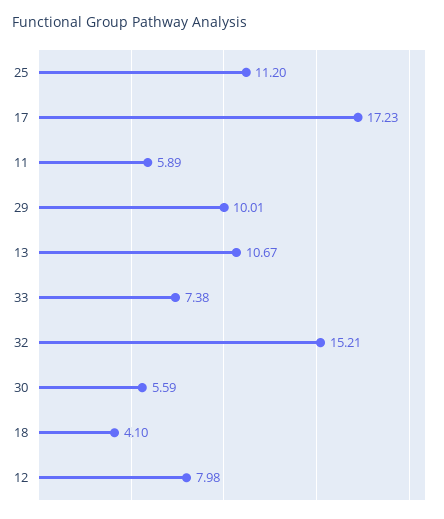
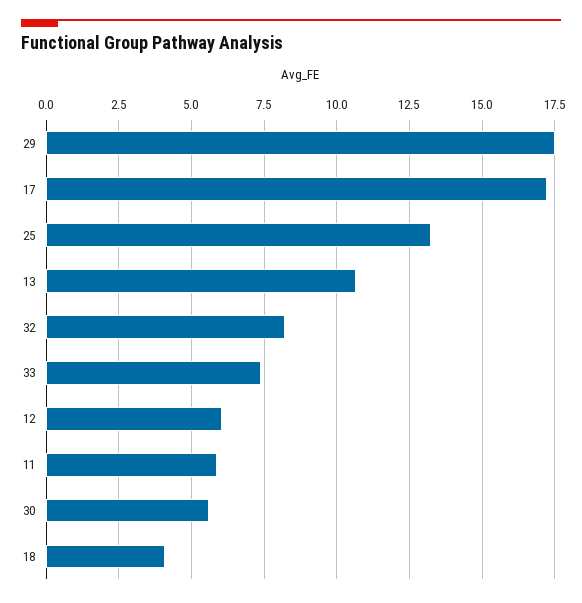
  {
-   "25": 11.2,
+   "25": 13.25,
    "17": 17.23,
    "11": 5.89,
-   "29": 10.01,
+   "29": 17.5,
    "13": 10.67,
    "33": 7.38,
-   "32": 15.21,
+   "32": 8.25,
    "30": 5.59,
    "18": 4.1,
-   "12": 7.98
+   "12": 6
  }

